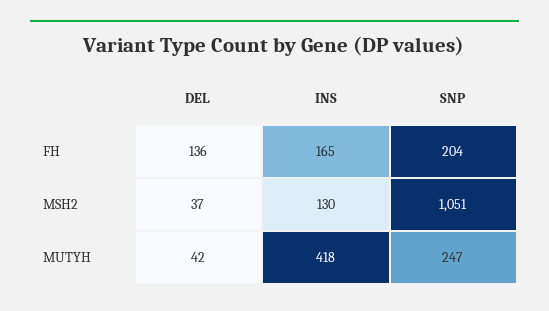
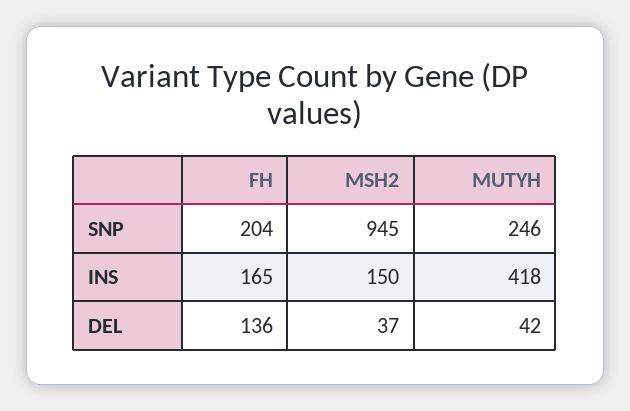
  {
    "DEL": {
      "FH": 136,
      "MSH2": 37,
      "MUTYH": 42
    },
    "INS": {
      "FH": 165,
-     "MSH2": 130,
+     "MSH2": 150,
      "MUTYH": 418
    },
    "SNP": {
      "FH": 204,
-     "MSH2": 1051,
+     "MSH2": 945,
-     "MUTYH": 247
+     "MUTYH": 246
    }
  }

